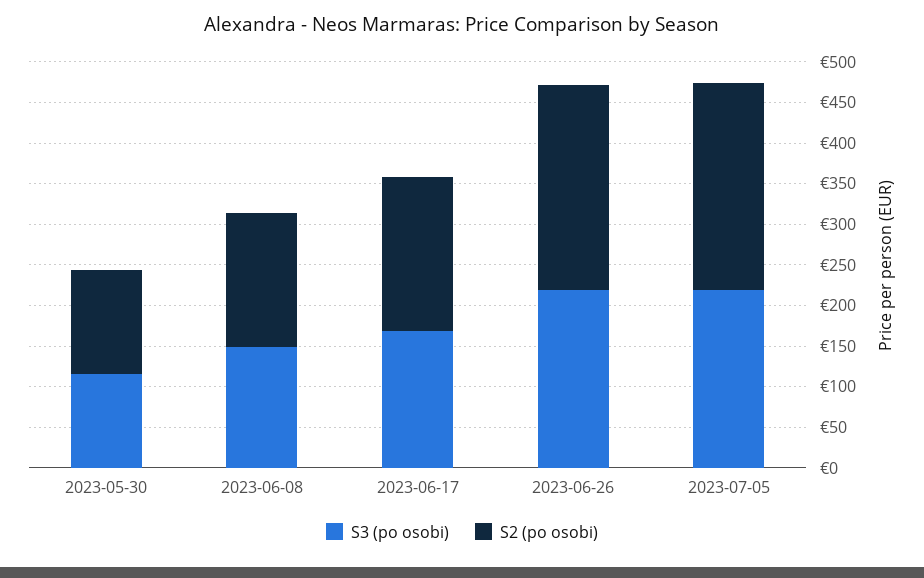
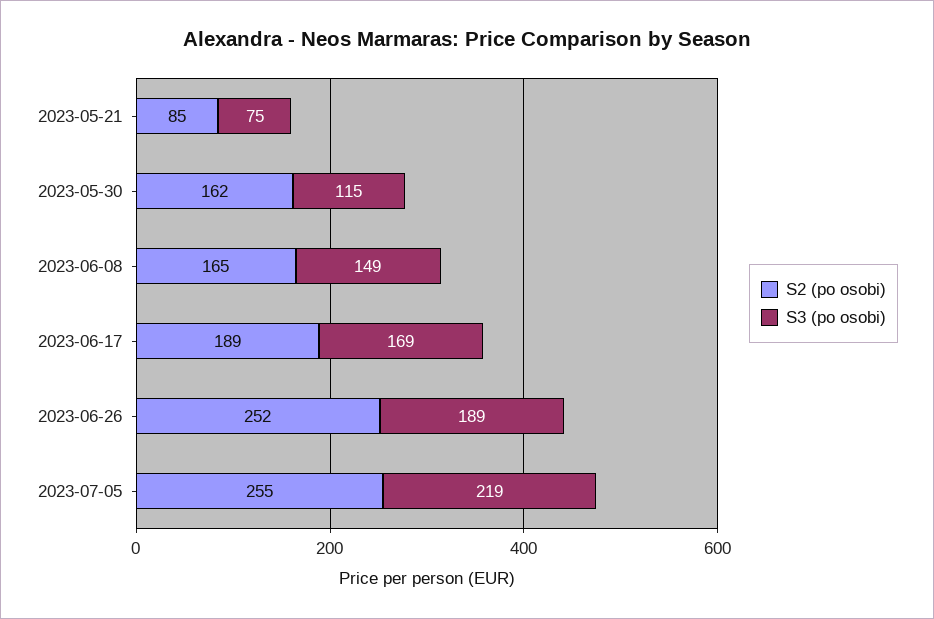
  {
    "S3 (po osobi)": {
      "2023-05-30": 115,
      "2023-06-08": 149,
      "2023-06-17": 169,
-     "2023-06-26": 220,
+     "2023-06-26": 189,
-     "2023-07-05": 219
+     "2023-07-05": 219,
+     "2023-05-21": 75
    },
    "S2 (po osobi)": {
-     "2023-05-30": 130,
+     "2023-05-30": 162,
      "2023-06-08": 165,
      "2023-06-17": 189,
      "2023-06-26": 252,
-     "2023-07-05": 255
+     "2023-07-05": 255,
+     "2023-05-21": 85
    }
  }

